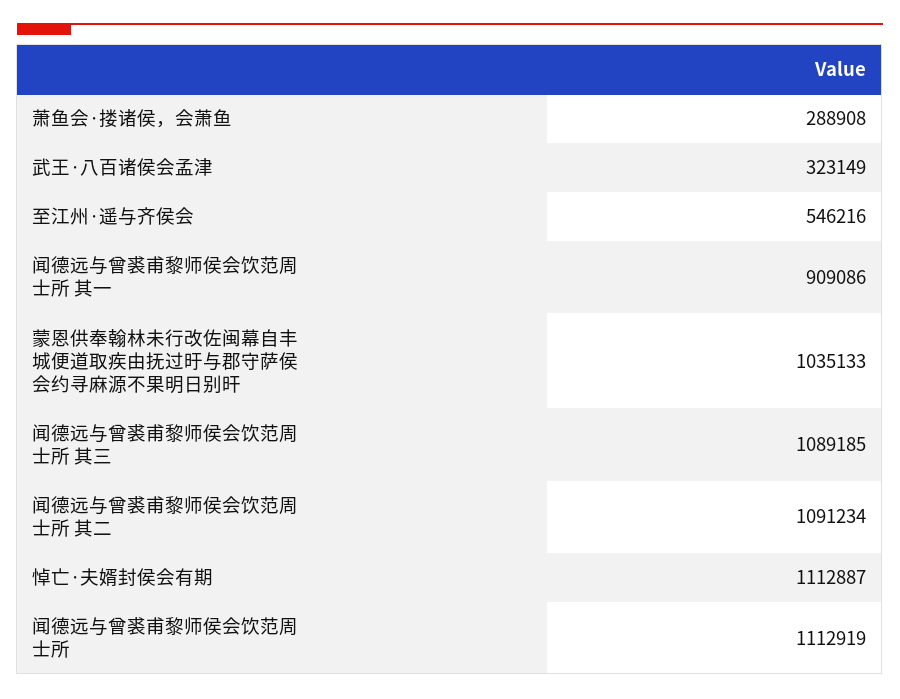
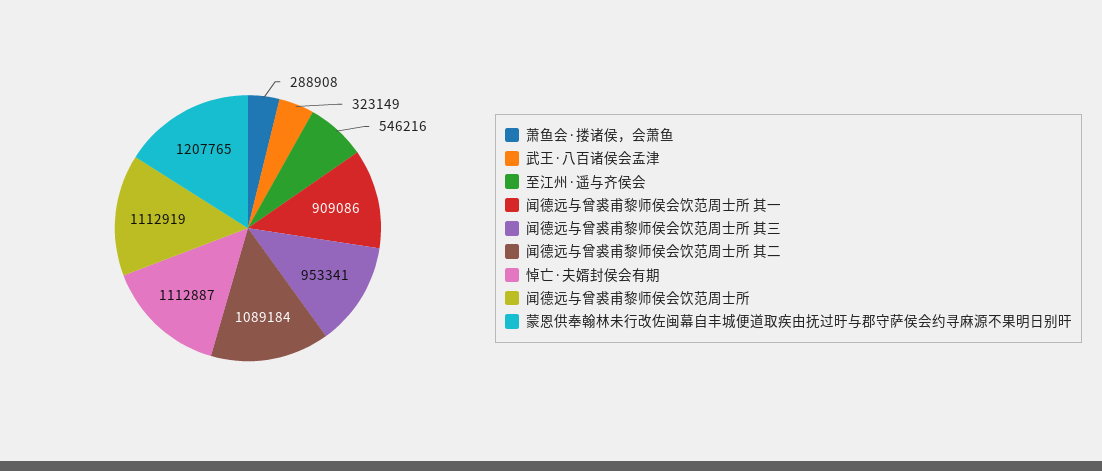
  {
    "萧鱼会·搂诸侯，会萧鱼": 288908,
    "武王·八百诸侯会孟津": 323149,
    "至江州·遥与齐侯会": 546216,
    "闻德远与曾裘甫黎师侯会饮范周士所 其一": 909086,
-   "蒙恩供奉翰林未行改佐闽幕自丰城便道取疾由抚过旴与郡守萨侯会约寻麻源不果明日别旰": 1035133,
+   "蒙恩供奉翰林未行改佐闽幕自丰城便道取疾由抚过旴与郡守萨侯会约寻麻源不果明日别旰": 1207765,
-   "闻德远与曾裘甫黎师侯会饮范周士所 其三": 1089185,
+   "闻德远与曾裘甫黎师侯会饮范周士所 其三": 953341,
-   "闻德远与曾裘甫黎师侯会饮范周士所 其二": 1091234,
+   "闻德远与曾裘甫黎师侯会饮范周士所 其二": 1089184,
    "悼亡·夫婿封侯会有期": 1112887,
    "闻德远与曾裘甫黎师侯会饮范周士所": 1112919
  }

